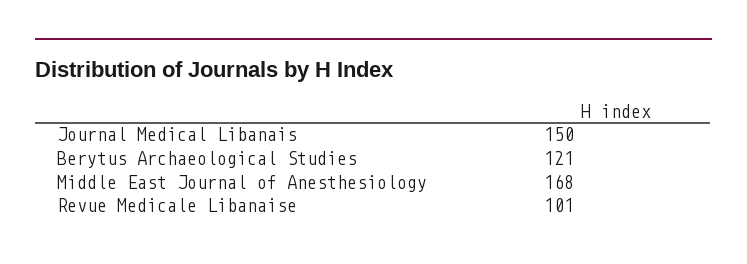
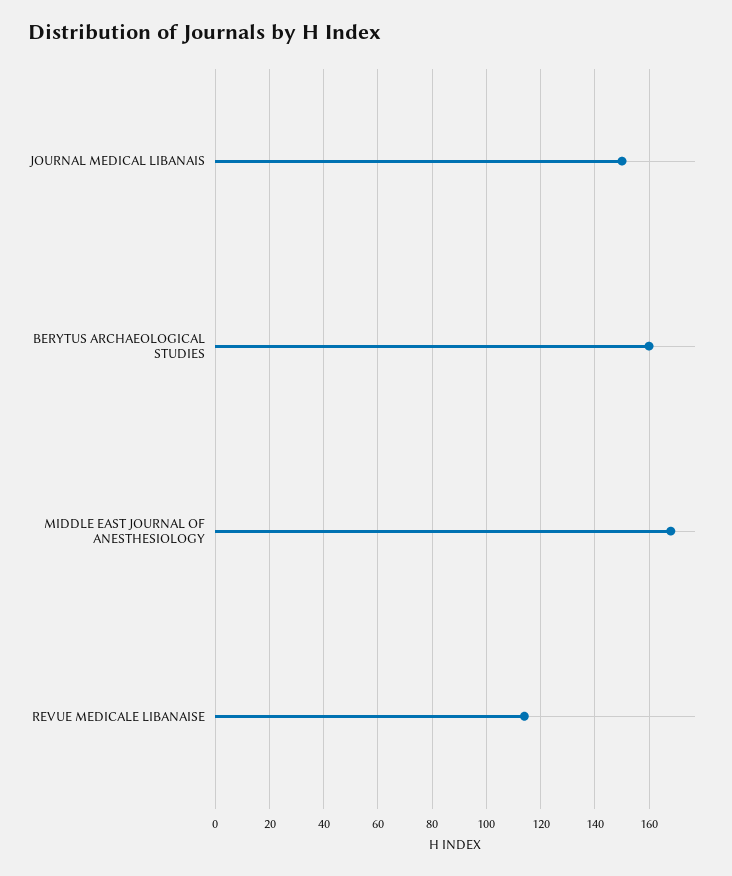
  {
    "Journal Medical Libanais": 150,
-   "Berytus Archaeological Studies": 121,
+   "Berytus Archaeological Studies": 160,
    "Middle East Journal of Anesthesiology": 168,
-   "Revue Medicale Libanaise": 101
+   "Revue Medicale Libanaise": 115
  }

